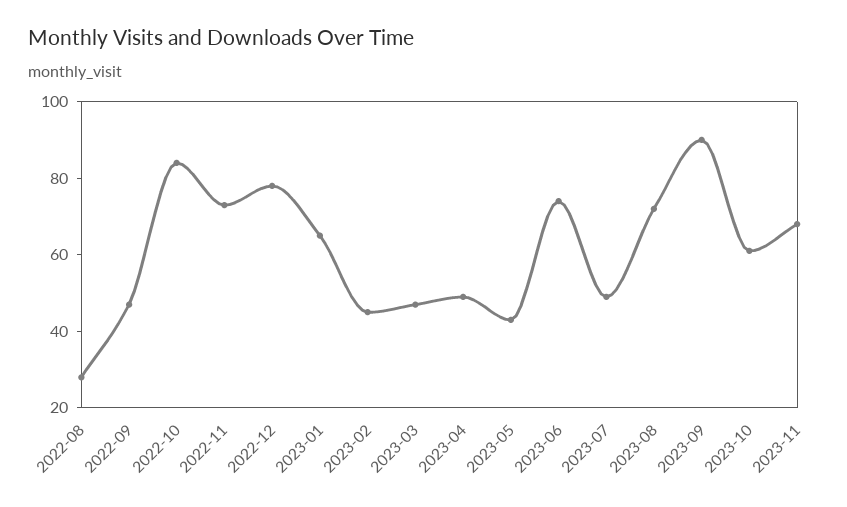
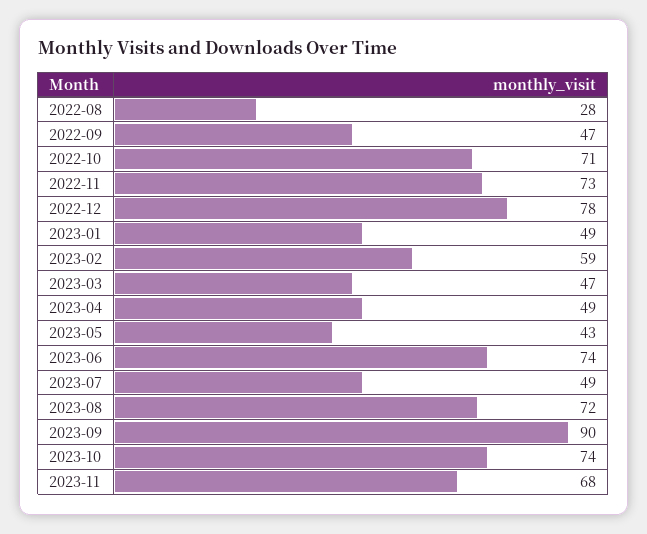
  {
    "2022-08": 28,
    "2022-09": 47,
-   "2022-10": 85,
+   "2022-10": 71,
    "2022-11": 73,
    "2022-12": 78,
-   "2023-01": 65,
+   "2023-01": 49,
-   "2023-02": 45,
+   "2023-02": 59,
    "2023-03": 47,
    "2023-04": 49,
    "2023-05": 43,
    "2023-06": 74,
    "2023-07": 49,
    "2023-08": 72,
    "2023-09": 90,
-   "2023-10": 60,
+   "2023-10": 74,
    "2023-11": 68
  }

